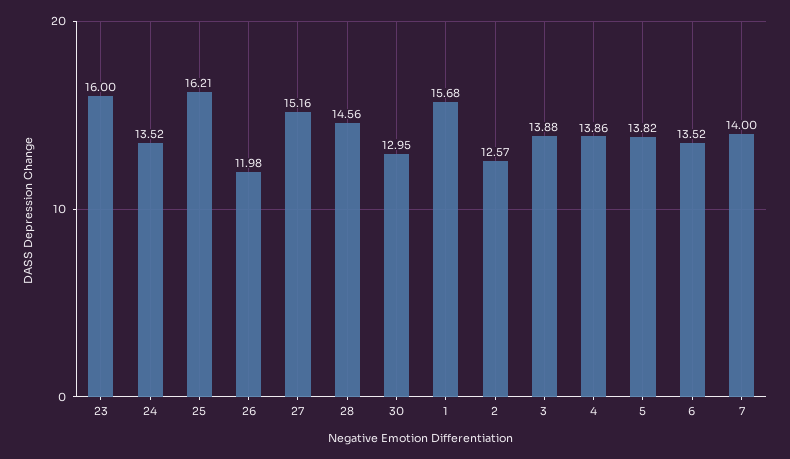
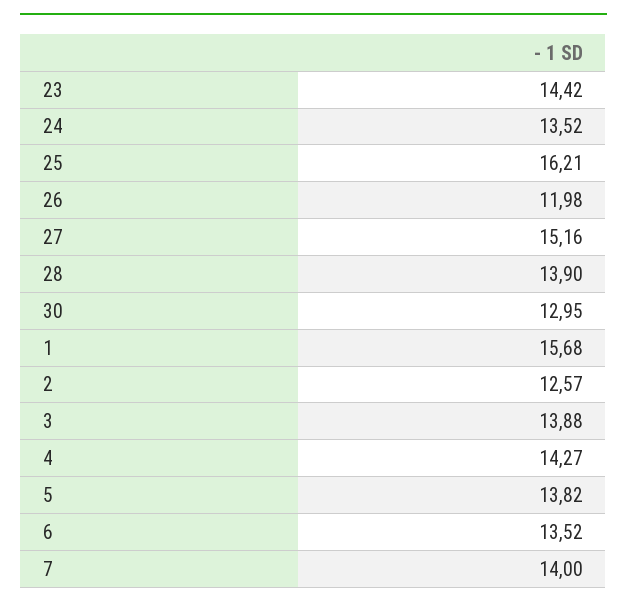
  {
-   "23": 16,
+   "23": 14.42,
    "24": 13.52,
    "25": 16.21,
    "26": 11.98,
    "27": 15.16,
-   "28": 14.56,
+   "28": 13.9,
    "30": 12.95,
    "1": 15.68,
    "2": 12.57,
    "3": 13.88,
-   "4": 13.86,
+   "4": 14.27,
    "5": 13.82,
    "6": 13.52,
    "7": 14
  }

